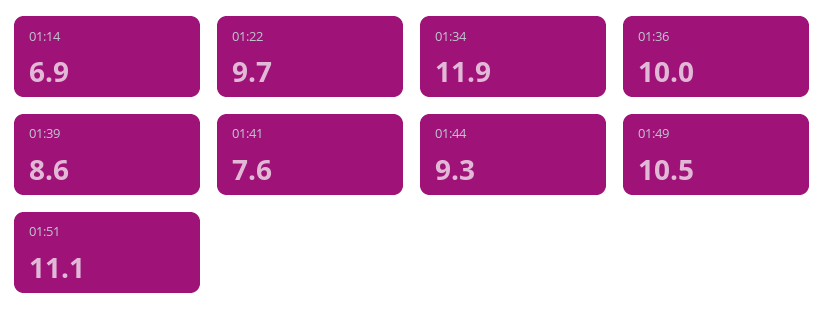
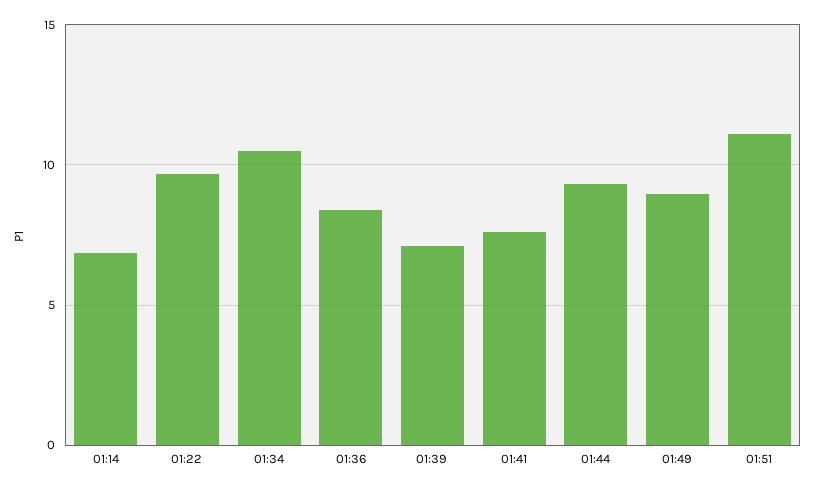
  {
    "01:14": 6.9,
    "01:22": 9.7,
-   "01:34": 11.9,
+   "01:34": 10.5,
-   "01:36": 10,
+   "01:36": 8.5,
-   "01:39": 8.6,
+   "01:39": 7,
    "01:41": 7.6,
    "01:44": 9.3,
-   "01:49": 10.5,
+   "01:49": 9,
    "01:51": 11.1
  }

